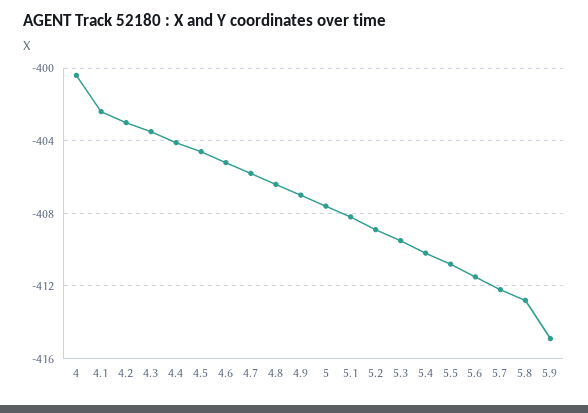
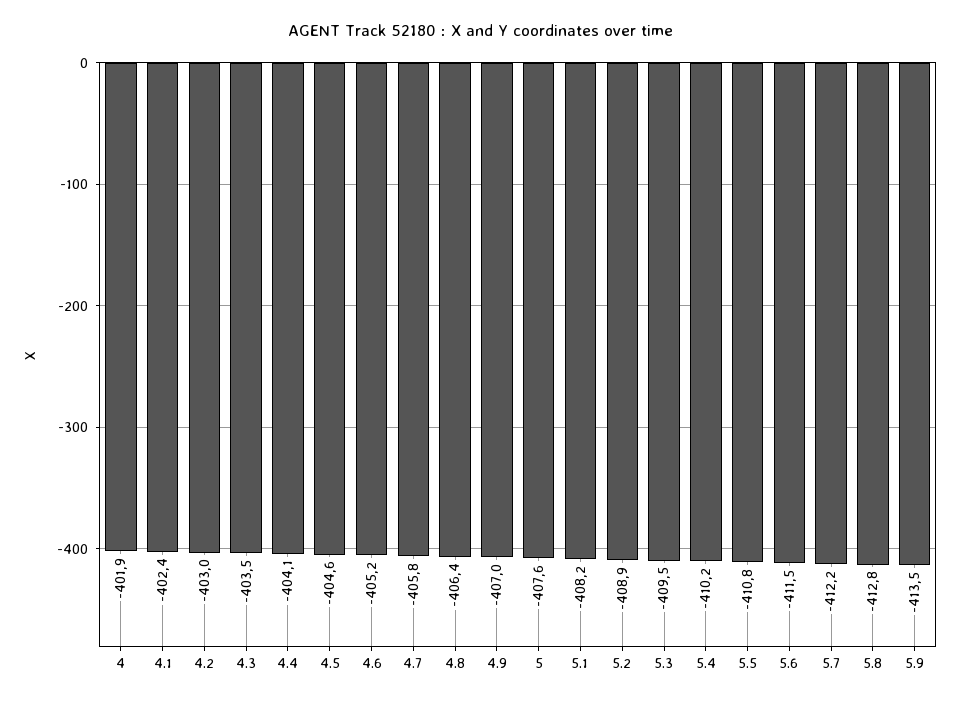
  {
-   "4": -400.5,
+   "4": -401.9,
    "4.1": -402.4,
    "4.2": -403,
    "4.3": -403.5,
    "4.4": -404.1,
    "4.5": -404.6,
    "4.6": -405.2,
    "4.7": -405.8,
    "4.8": -406.4,
    "4.9": -407,
    "5": -407.6,
    "5.1": -408.2,
    "5.2": -408.9,
    "5.3": -409.5,
    "5.4": -410.2,
    "5.5": -410.8,
    "5.6": -411.5,
    "5.7": -412.2,
    "5.8": -412.8,
-   "5.9": -415
+   "5.9": -413.5
  }

